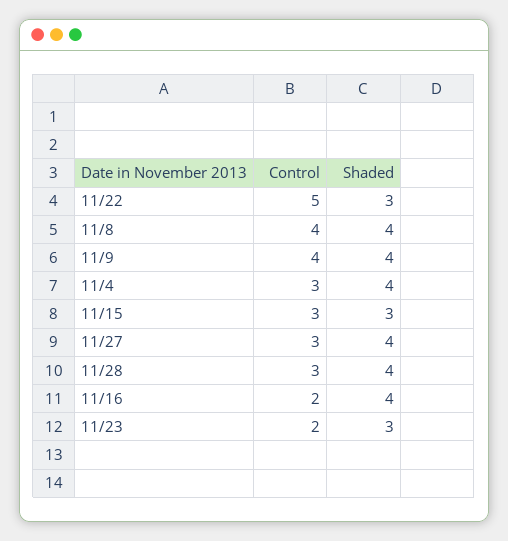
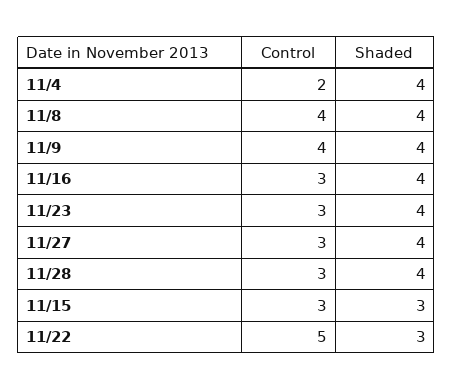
  {
    "Control": {
      "11/22": 5,
      "11/8": 4,
      "11/9": 4,
-     "11/4": 3,
+     "11/4": 2,
      "11/15": 3,
      "11/27": 3,
      "11/28": 3,
-     "11/16": 2,
+     "11/16": 3,
-     "11/23": 2
+     "11/23": 3
    },
    "Shaded": {
      "11/22": 3,
      "11/8": 4,
      "11/9": 4,
      "11/4": 4,
      "11/15": 3,
      "11/27": 4,
      "11/28": 4,
      "11/16": 4,
-     "11/23": 3
+     "11/23": 4
    }
  }

